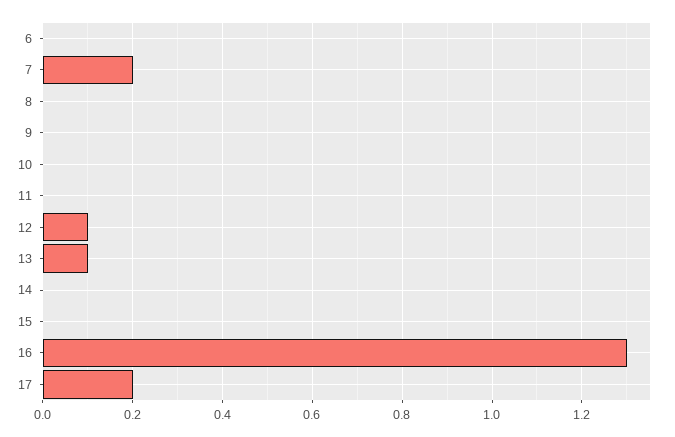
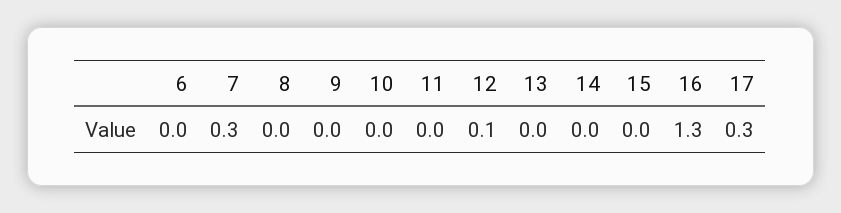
  {
    "6": 0,
-   "7": 0.2,
+   "7": 0.3,
    "8": 0,
    "9": 0,
    "10": 0,
    "11": 0,
    "12": 0.1,
-   "13": 0.1,
+   "13": 0,
    "14": 0,
    "15": 0,
    "16": 1.3,
-   "17": 0.2
+   "17": 0.3
  }

